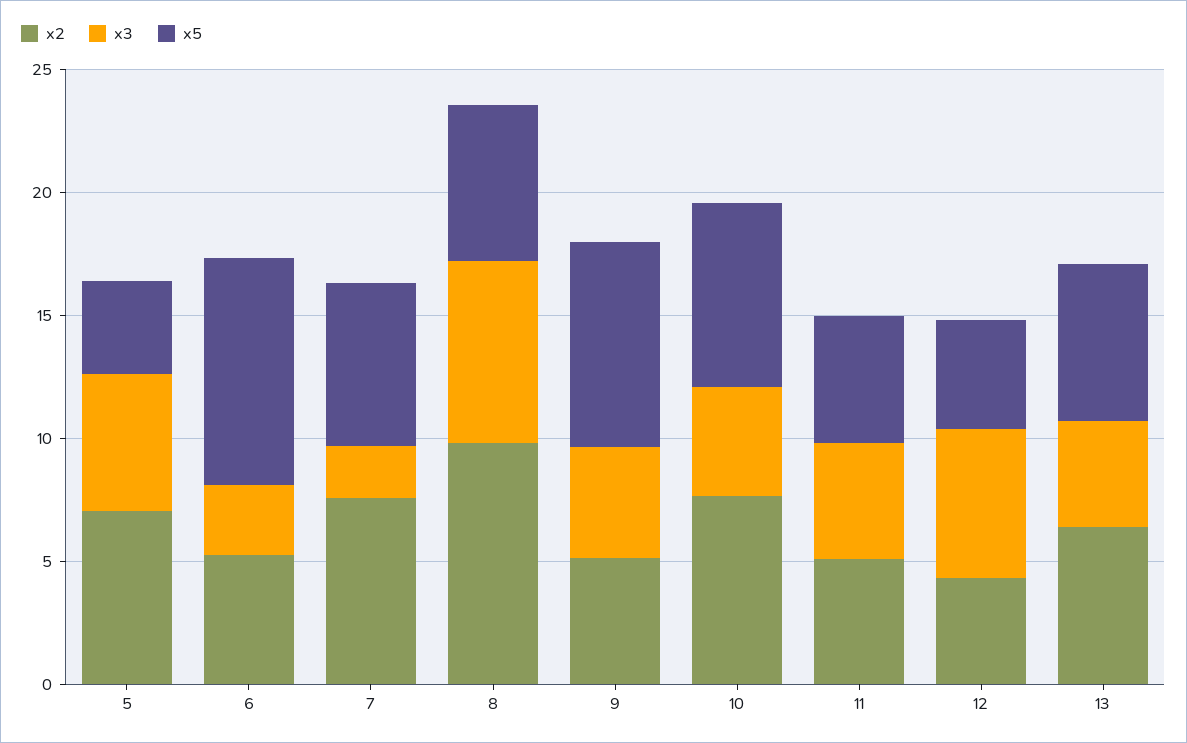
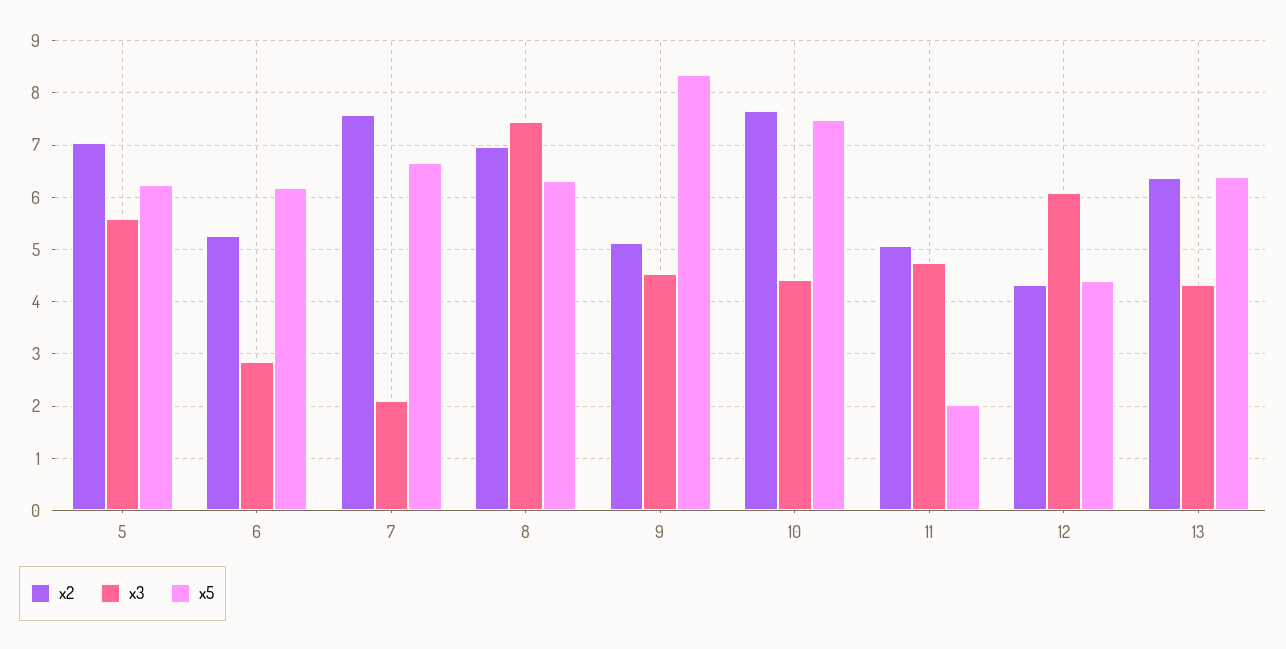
  {
    "x2": {
      "5": 7,
      "6": 5.2,
      "7": 7.6,
-     "8": 10,
+     "8": 7,
      "9": 5.2,
      "10": 7.6,
      "11": 5,
      "12": 4.4,
      "13": 6.4
    },
    "x3": {
      "5": 5.6,
      "6": 2.8,
      "7": 2,
      "8": 7.4,
      "9": 4.6,
      "10": 4.4,
      "11": 4.8,
      "12": 6,
      "13": 4.4
    },
    "x5": {
-     "5": 4,
+     "5": 6.2,
-     "6": 9,
+     "6": 6.2,
      "7": 6.6,
      "8": 6.4,
      "9": 8.4,
      "10": 7.4,
-     "11": 5,
+     "11": 2,
      "12": 4.4,
      "13": 6.4
    }
  }

